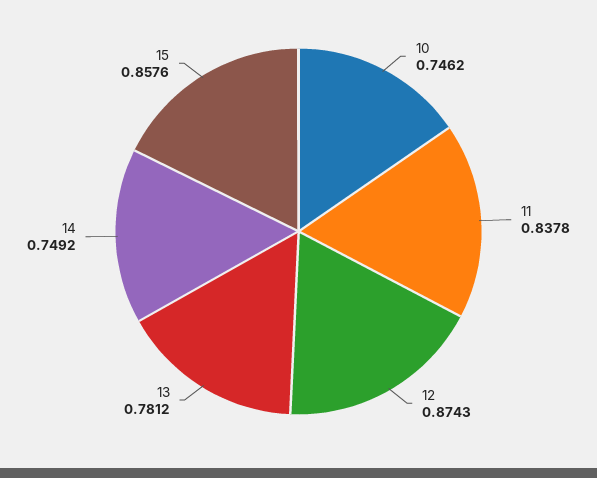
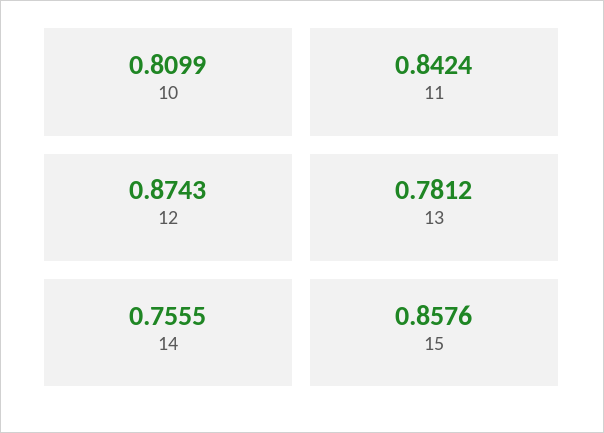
  {
-   "10": 0.7462,
+   "10": 0.8099,
-   "11": 0.8378,
+   "11": 0.8424,
    "12": 0.8743,
    "13": 0.7812,
-   "14": 0.7492,
+   "14": 0.7555,
    "15": 0.8576
  }

